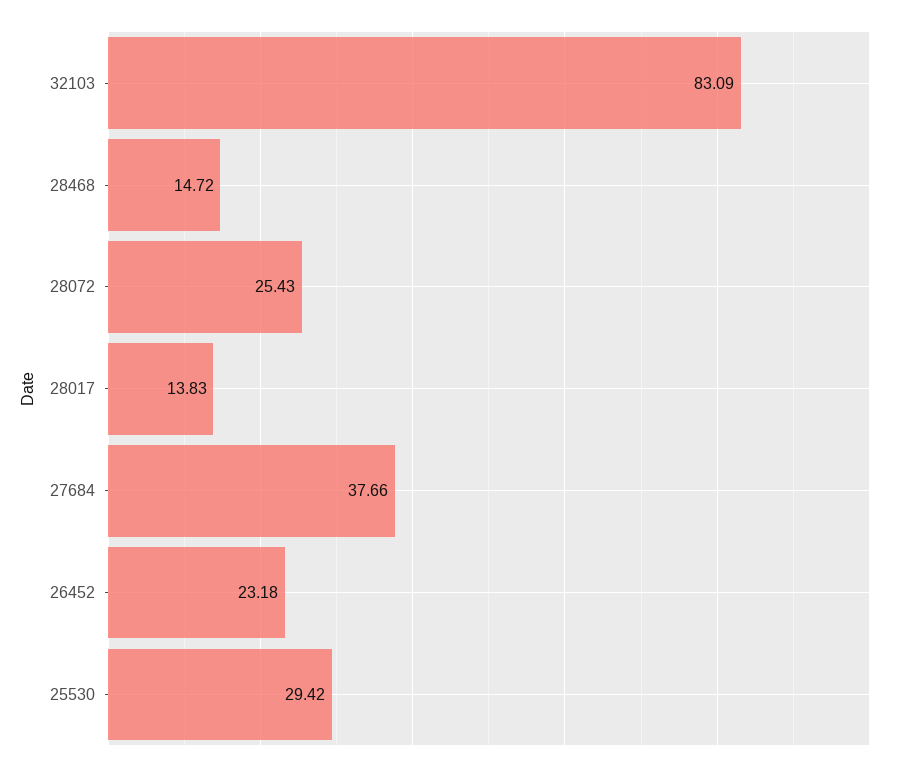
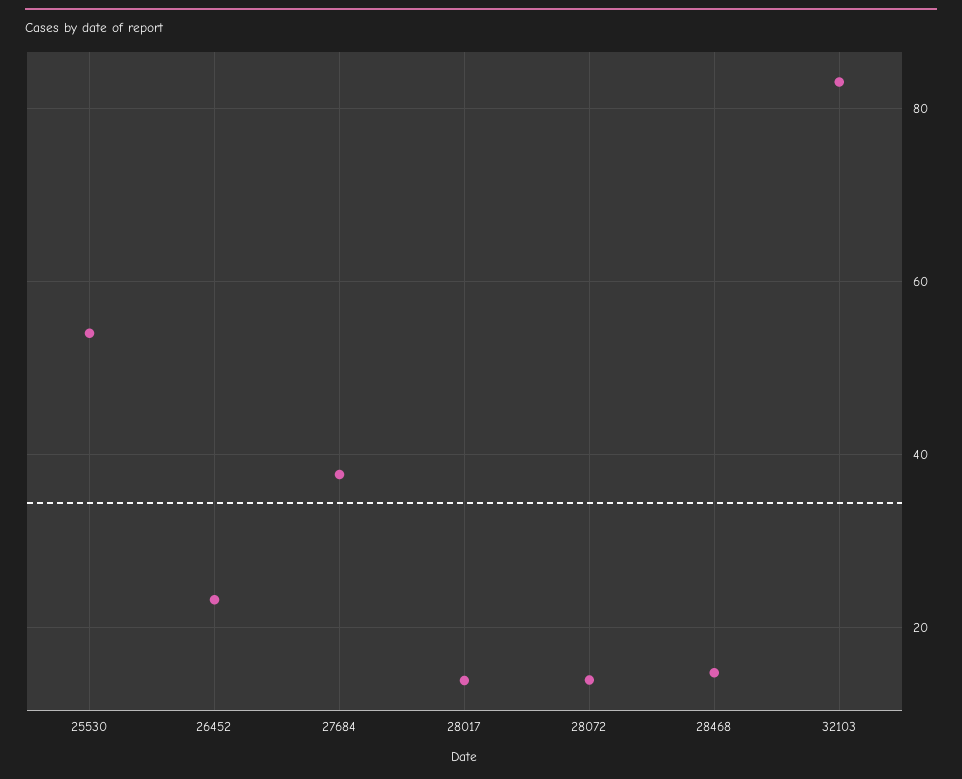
  {
    "32103": 83.09,
    "28468": 14.72,
-   "28072": 25.43,
+   "28072": 14,
    "28017": 13.83,
    "27684": 37.66,
    "26452": 23.18,
-   "25530": 29.42
+   "25530": 54
  }

